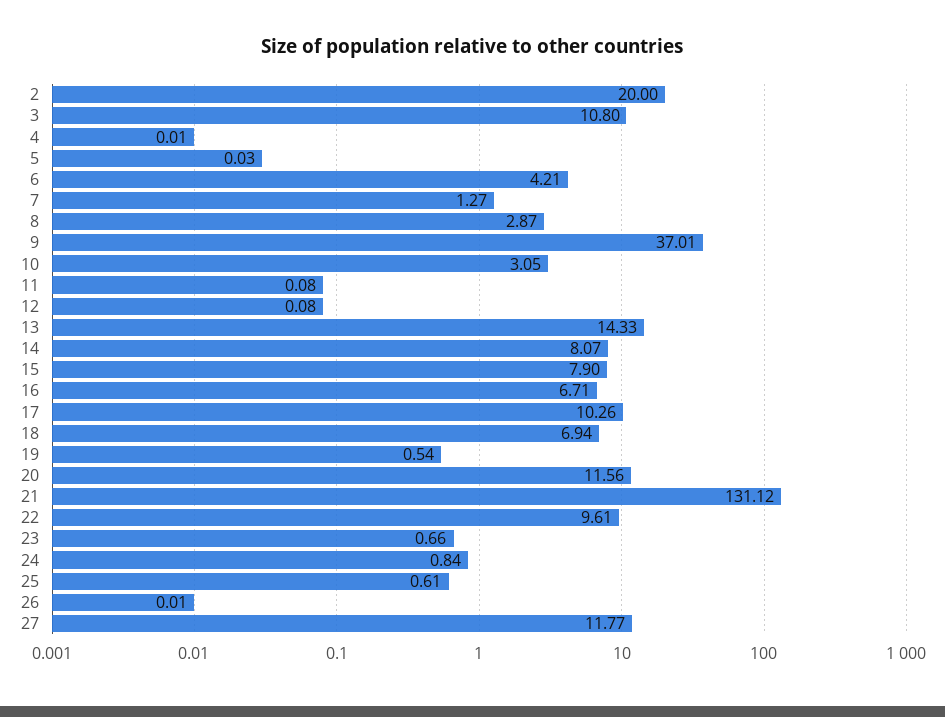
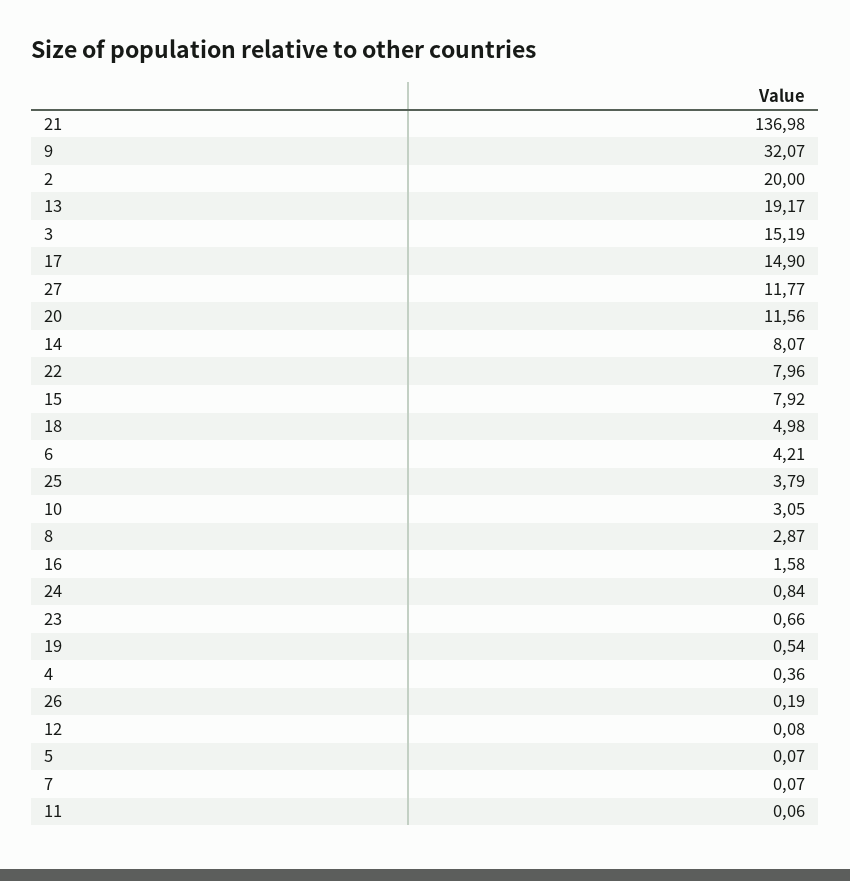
  {
    "2": 20,
-   "3": 10.8,
+   "3": 15.19,
-   "4": 0.01,
+   "4": 0.36,
-   "5": 0.03,
+   "5": 0.07,
    "6": 4.21,
-   "7": 1.27,
+   "7": 0.07,
    "8": 2.87,
-   "9": 37.01,
+   "9": 32.07,
    "10": 3.05,
-   "11": 0.08,
+   "11": 0.06,
    "12": 0.08,
-   "13": 14.33,
+   "13": 19.17,
    "14": 8.07,
-   "15": 7.9,
+   "15": 7.92,
-   "16": 6.71,
+   "16": 1.58,
-   "17": 10.26,
+   "17": 14.9,
-   "18": 6.94,
+   "18": 4.98,
    "19": 0.54,
    "20": 11.56,
-   "21": 131.12,
+   "21": 136.98,
-   "22": 9.61,
+   "22": 7.96,
    "23": 0.66,
    "24": 0.84,
-   "25": 0.61,
+   "25": 3.79,
-   "26": 0.01,
+   "26": 0.19,
    "27": 11.77
  }

